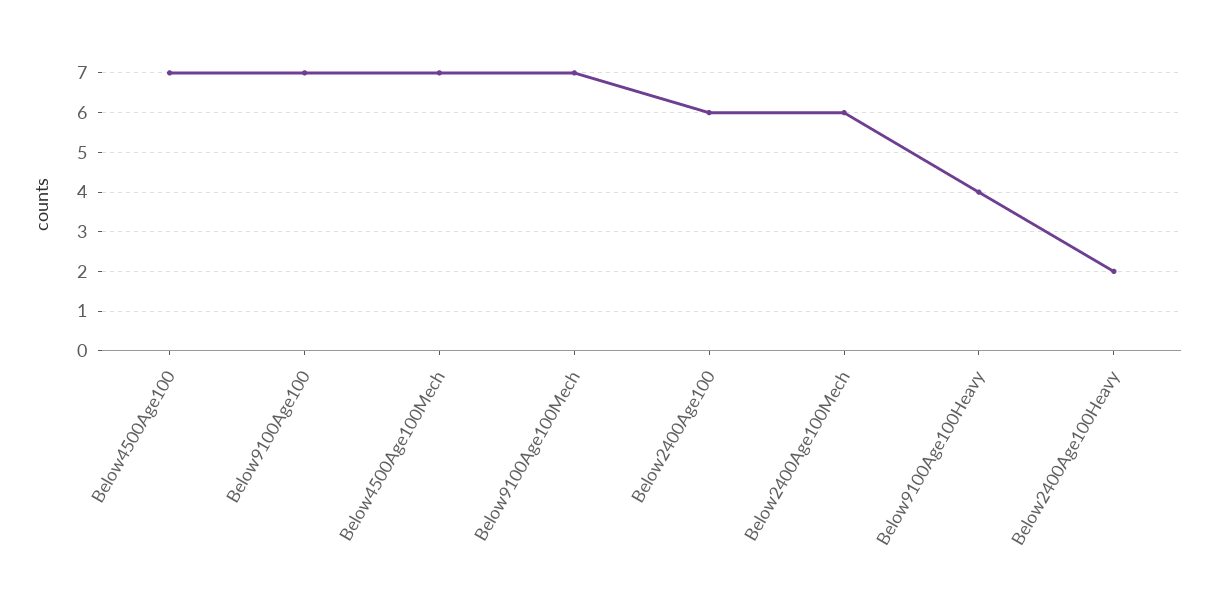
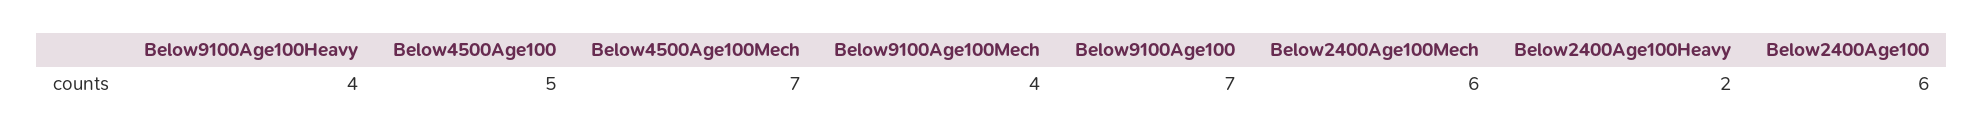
  {
-   "Below4500Age100": 7,
+   "Below4500Age100": 5,
    "Below9100Age100": 7,
    "Below4500Age100Mech": 7,
-   "Below9100Age100Mech": 7,
+   "Below9100Age100Mech": 4,
    "Below2400Age100": 6,
    "Below2400Age100Mech": 6,
    "Below9100Age100Heavy": 4,
    "Below2400Age100Heavy": 2
  }

